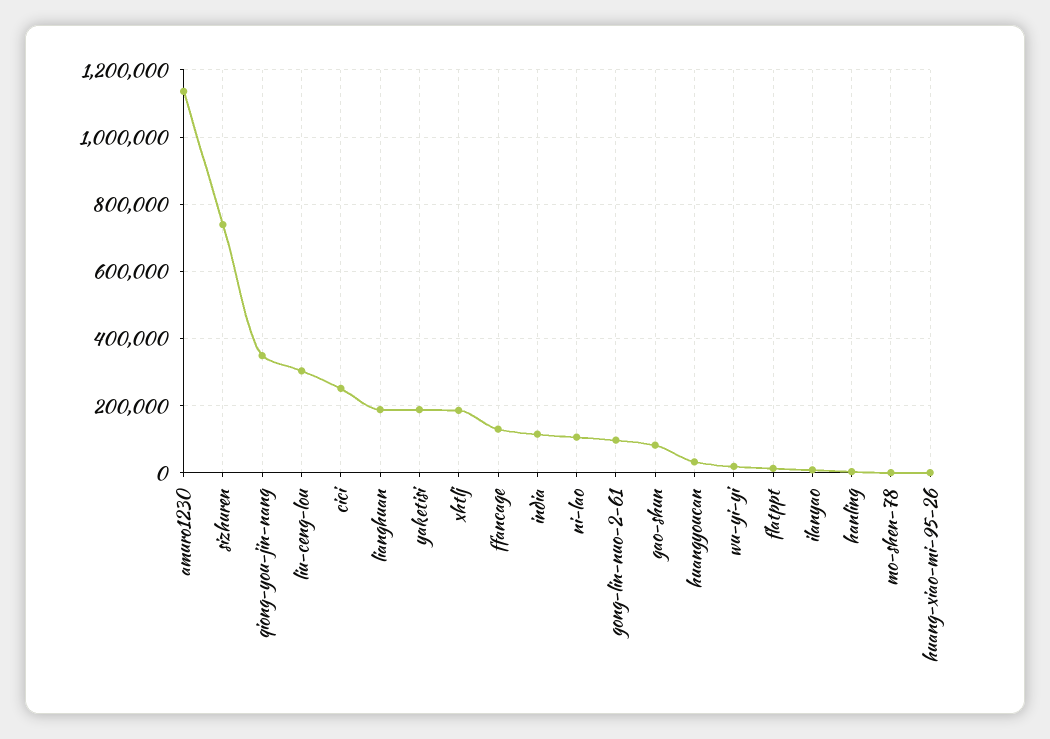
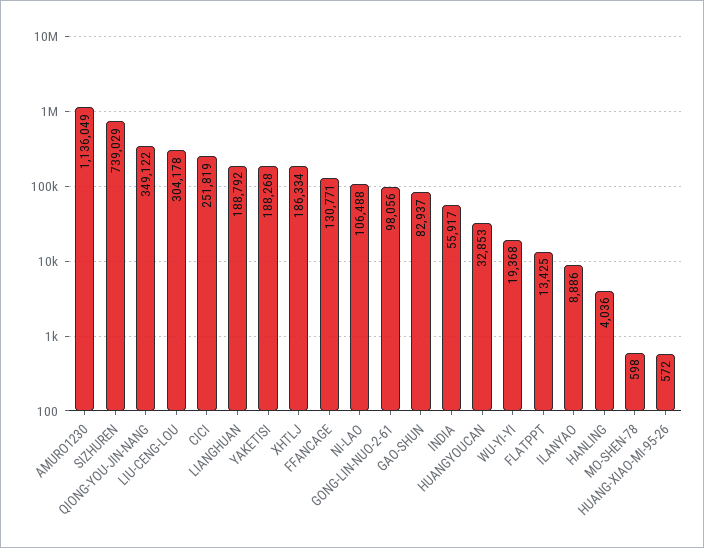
  {
    "amuro1230": 1136049,
    "sizhuren": 739029,
    "qiong-you-jin-nang": 349122,
    "liu-ceng-lou": 304178,
    "cici": 251819,
    "lianghuan": 188792,
    "yaketisi": 188268,
    "xhtlj": 186334,
    "ffancage": 130771,
-   "india": 120000,
+   "india": 55917,
    "ni-lao": 106488,
    "gong-lin-nuo-2-61": 98056,
    "gao-shun": 82937,
    "huangyoucan": 32853,
    "wu-yi-yi": 19368,
    "flatppt": 13425,
    "ilanyao": 8886,
    "hanling": 4036,
    "mo-shen-78": 598,
    "huang-xiao-mi-95-26": 572
  }

